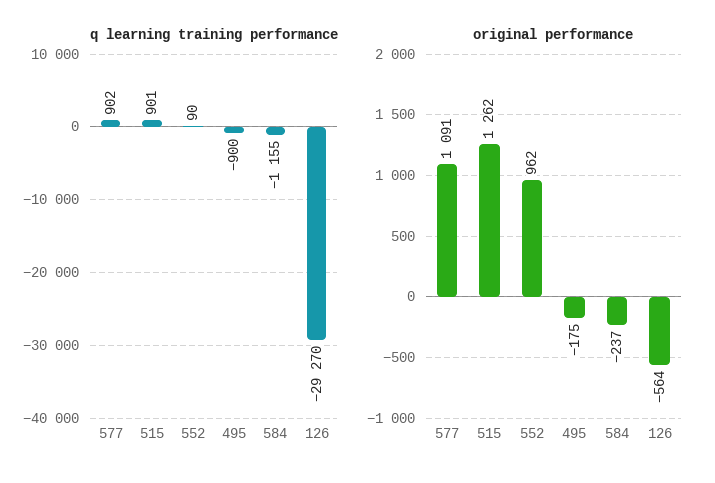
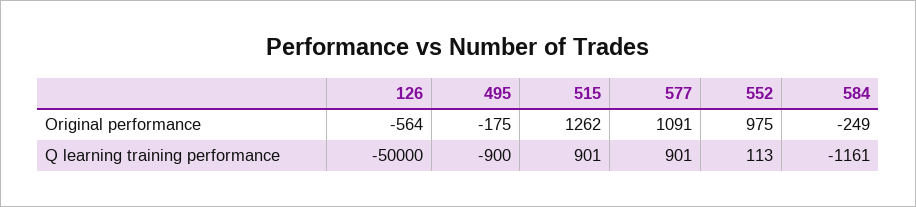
  {
    "q learning training performance": {
-     "577": 902,
+     "577": 901,
      "515": 901,
-     "552": 90,
+     "552": 113,
      "495": -900,
-     "584": -1155,
+     "584": -1161,
-     "126": -29270
+     "126": -50000
    },
    "original performance": {
      "577": 1091,
      "515": 1262,
-     "552": 962,
+     "552": 975,
      "495": -175,
-     "584": -237,
+     "584": -249,
      "126": -564
    }
  }

